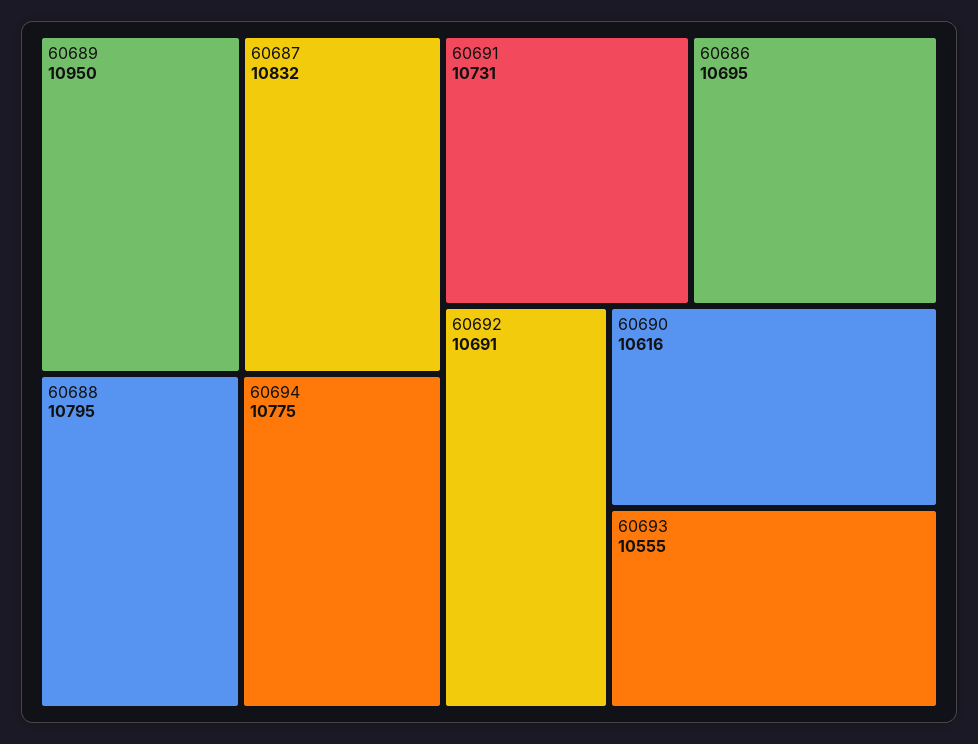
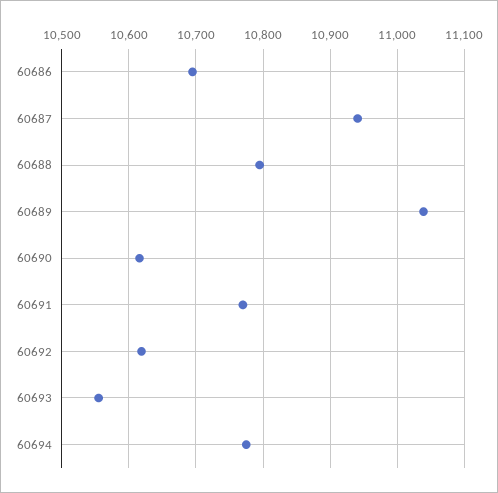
  {
-   "60689": 10950,
+   "60689": 11040,
-   "60687": 10832,
+   "60687": 10940,
    "60688": 10795,
    "60694": 10775,
-   "60691": 10731,
+   "60691": 10770,
    "60686": 10695,
-   "60692": 10691,
+   "60692": 10620,
    "60690": 10616,
    "60693": 10555
  }

